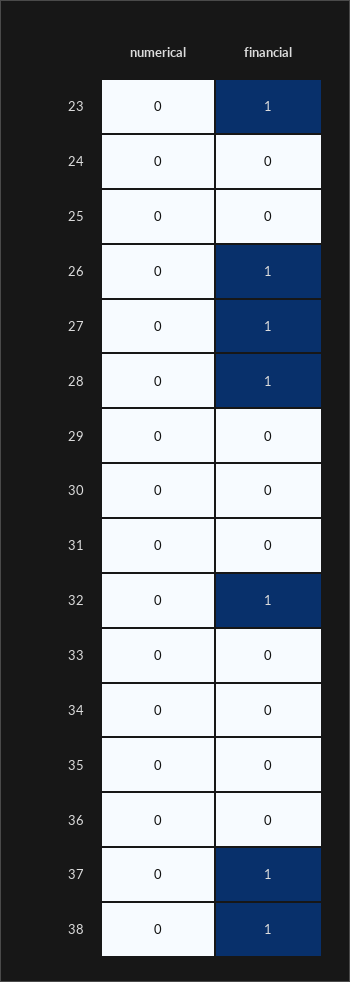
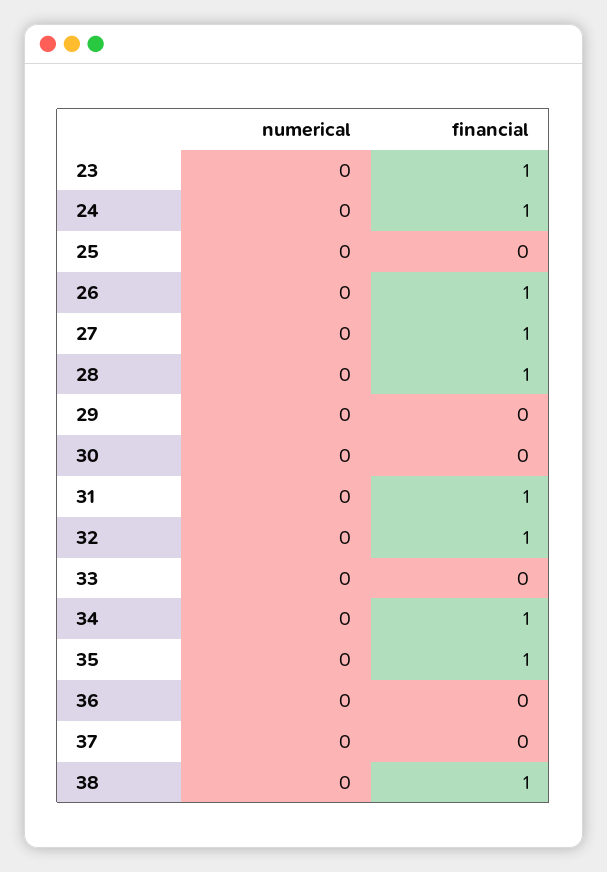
  {
    "numerical": {
      "23": 0,
      "24": 0,
      "25": 0,
      "26": 0,
      "27": 0,
      "28": 0,
      "29": 0,
      "30": 0,
      "31": 0,
      "32": 0,
      "33": 0,
      "34": 0,
      "35": 0,
      "36": 0,
      "37": 0,
      "38": 0
    },
    "financial": {
      "23": 1,
-     "24": 0,
+     "24": 1,
      "25": 0,
      "26": 1,
      "27": 1,
      "28": 1,
      "29": 0,
      "30": 0,
-     "31": 0,
+     "31": 1,
      "32": 1,
      "33": 0,
-     "34": 0,
+     "34": 1,
-     "35": 0,
+     "35": 1,
      "36": 0,
-     "37": 1,
+     "37": 0,
      "38": 1
    }
  }

